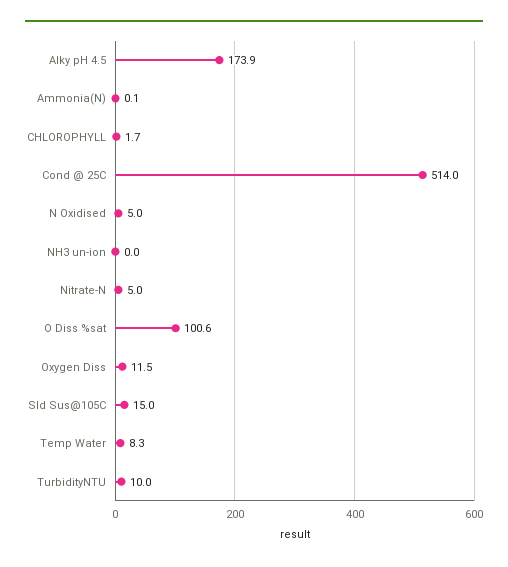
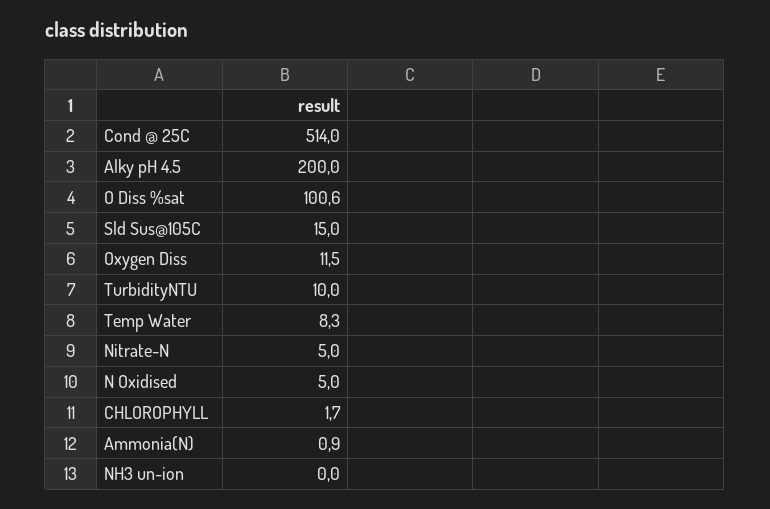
  {
-   "Alky pH 4.5": 173.9,
+   "Alky pH 4.5": 200,
-   "Ammonia(N)": 0.1,
+   "Ammonia(N)": 0.9,
    "CHLOROPHYLL": 1.7,
    "Cond @ 25C": 514,
    "N Oxidised": 5,
    "NH3 un-ion": 0,
    "Nitrate-N": 5,
    "O Diss %sat": 100.6,
    "Oxygen Diss": 11.5,
    "Sld Sus@105C": 15,
    "Temp Water": 8.3,
    "TurbidityNTU": 10
  }

